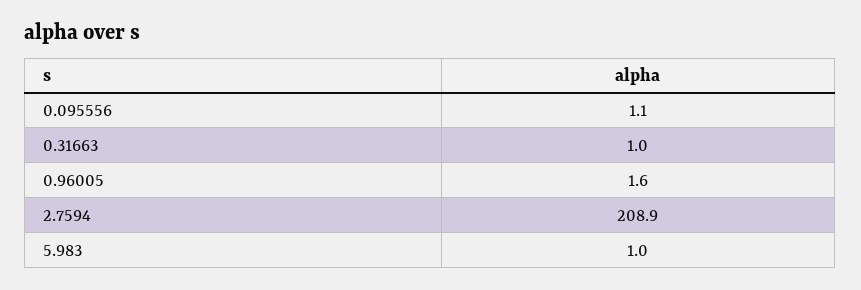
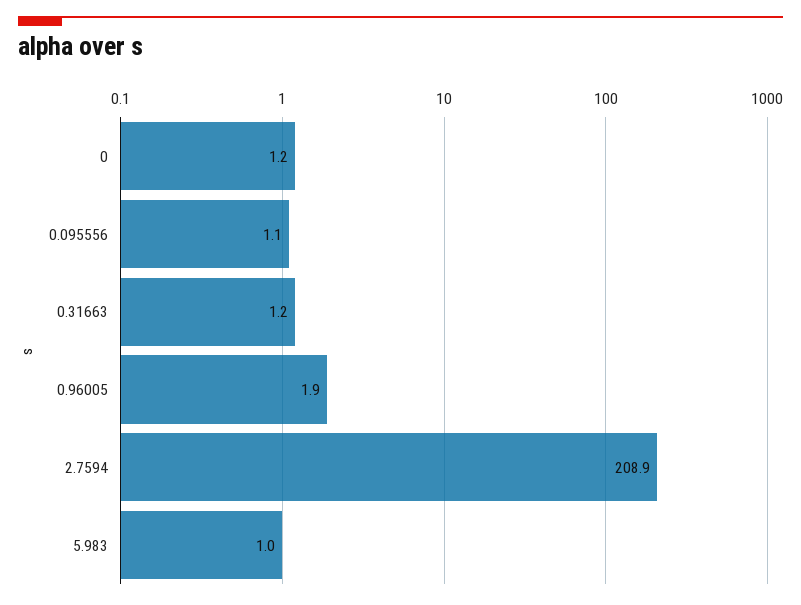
  {
    "0.095556": 1.1,
-   "0.31663": 1,
+   "0.31663": 1.2,
-   "0.96005": 1.6,
+   "0.96005": 1.9,
    "2.7594": 208.9,
-   "5.983": 1
+   "5.983": 1,
+   "0": 1.2
  }

